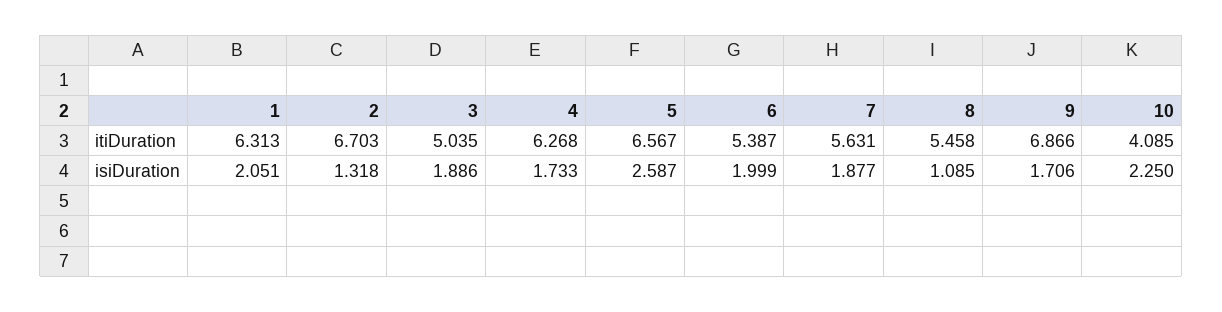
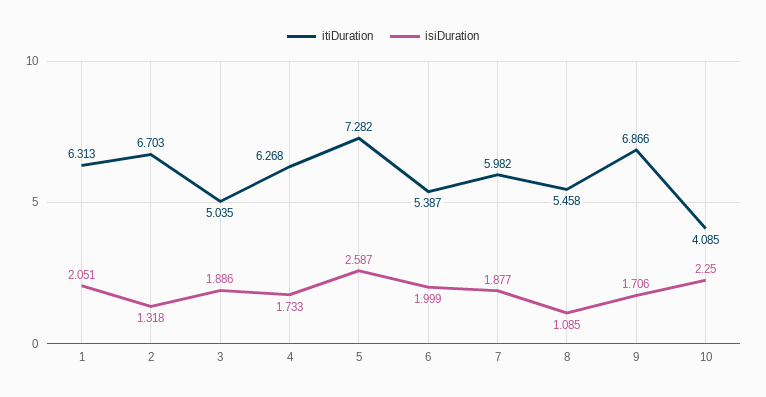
  {
    "itiDuration": {
      "1": 6.313,
      "2": 6.703,
      "3": 5.035,
      "4": 6.268,
-     "5": 6.567,
+     "5": 7.282,
      "6": 5.387,
-     "7": 5.631,
+     "7": 5.982,
      "8": 5.458,
      "9": 6.866,
      "10": 4.085
    },
    "isiDuration": {
      "1": 2.051,
      "2": 1.318,
      "3": 1.886,
      "4": 1.733,
      "5": 2.587,
      "6": 1.999,
      "7": 1.877,
      "8": 1.085,
      "9": 1.706,
      "10": 2.25
    }
  }

